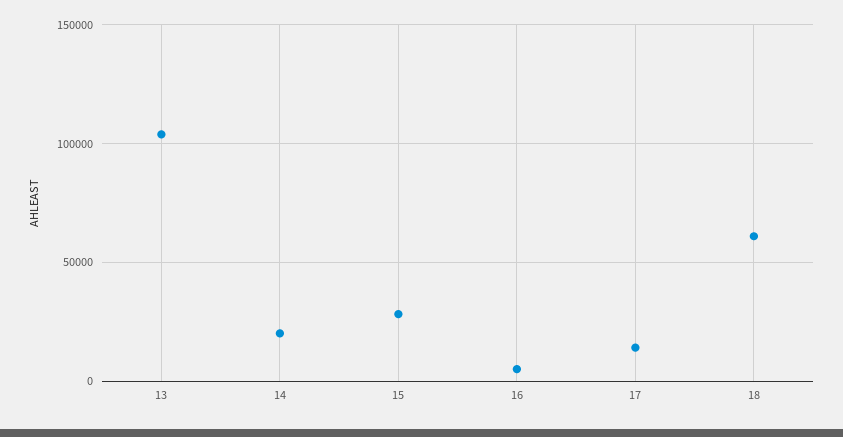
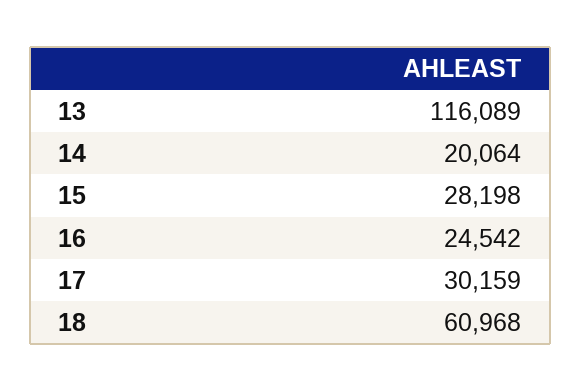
  {
-   "13": 105000,
+   "13": 116089,
    "14": 20064,
    "15": 28198,
-   "16": 5000,
+   "16": 24542,
-   "17": 15000,
+   "17": 30159,
    "18": 60968
  }

